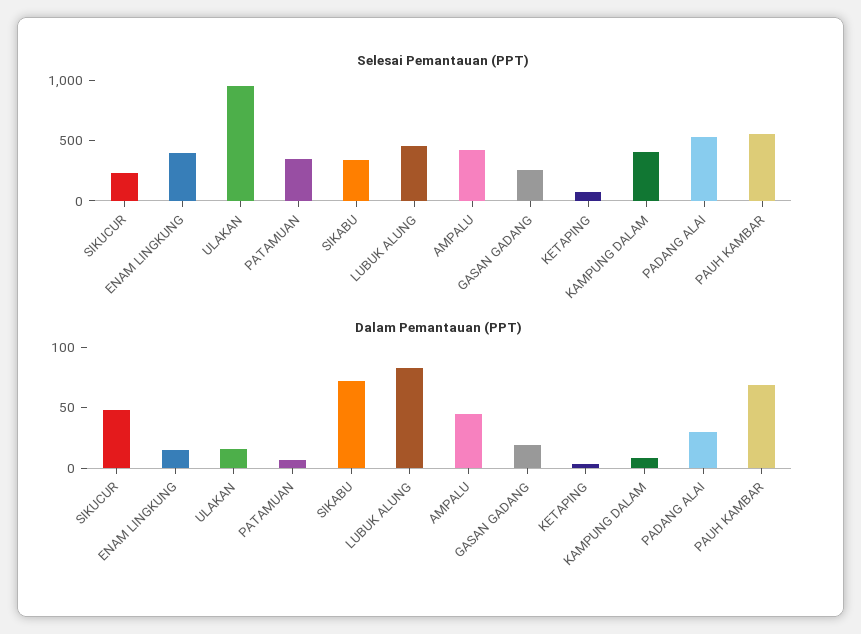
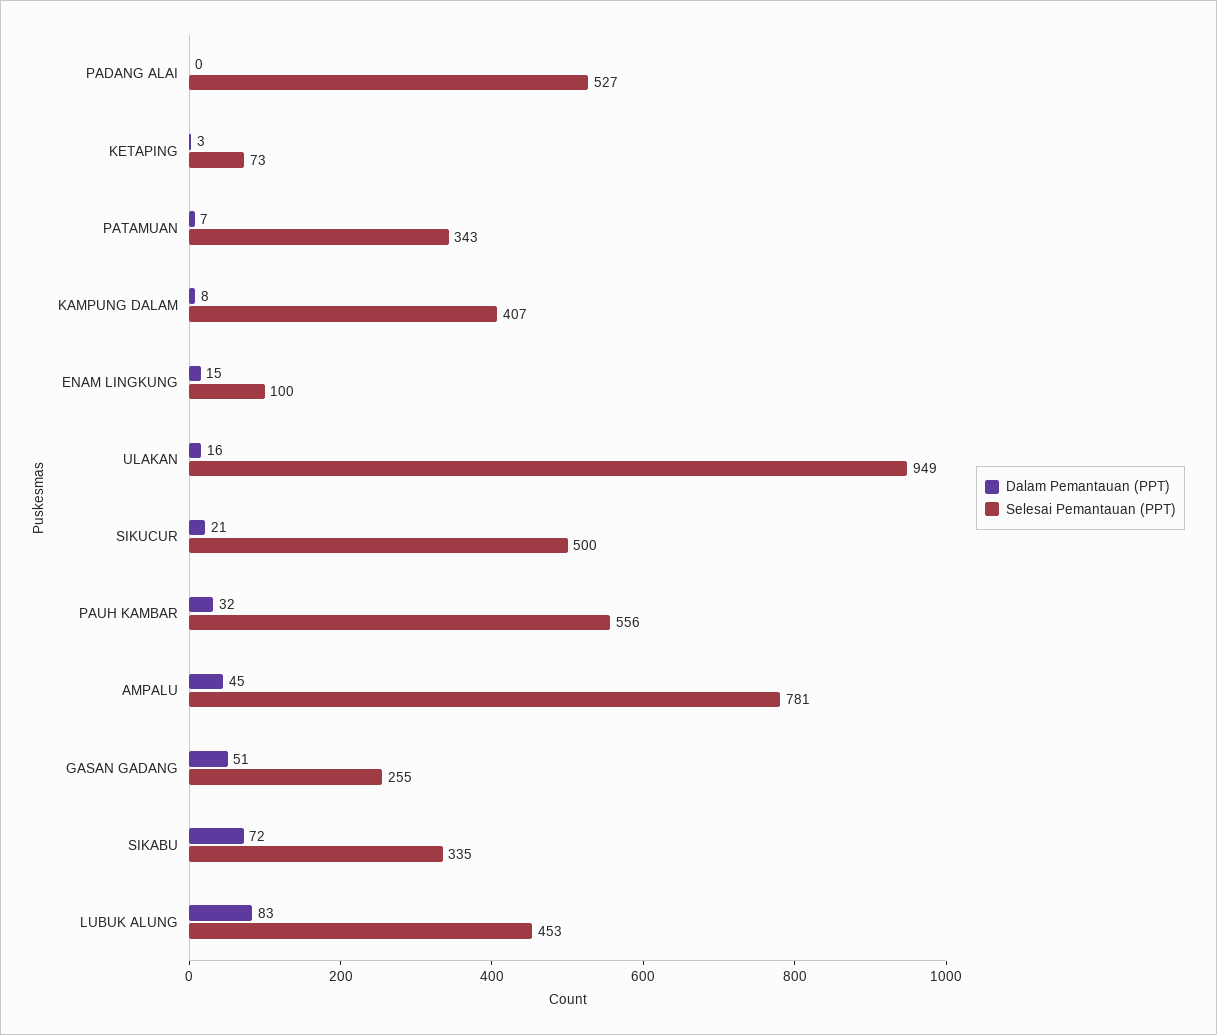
  {
    "Selesai Pemantauan (PPT)": {
-     "SIKUCUR": 200,
+     "SIKUCUR": 500,
-     "ENAM LINGKUNG": 400,
+     "ENAM LINGKUNG": 100,
      "ULAKAN": 949,
      "PATAMUAN": 343,
      "SIKABU": 335,
      "LUBUK ALUNG": 453,
-     "AMPALU": 400,
+     "AMPALU": 781,
      "GASAN GADANG": 255,
      "KETAPING": 73,
      "KAMPUNG DALAM": 407,
      "PADANG ALAI": 527,
      "PAUH KAMBAR": 556
    },
    "Dalam Pemantauan (PPT)": {
-     "SIKUCUR": 50,
+     "SIKUCUR": 21,
      "ENAM LINGKUNG": 15,
      "ULAKAN": 16,
      "PATAMUAN": 7,
      "SIKABU": 72,
      "LUBUK ALUNG": 83,
      "AMPALU": 45,
-     "GASAN GADANG": 20,
+     "GASAN GADANG": 51,
      "KETAPING": 3,
      "KAMPUNG DALAM": 8,
-     "PADANG ALAI": 30,
+     "PADANG ALAI": 0,
-     "PAUH KAMBAR": 70
+     "PAUH KAMBAR": 32
    }
  }

